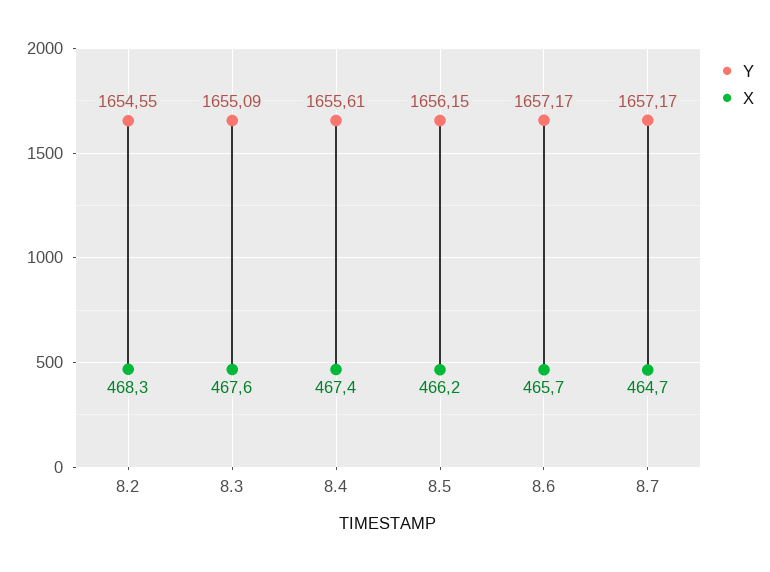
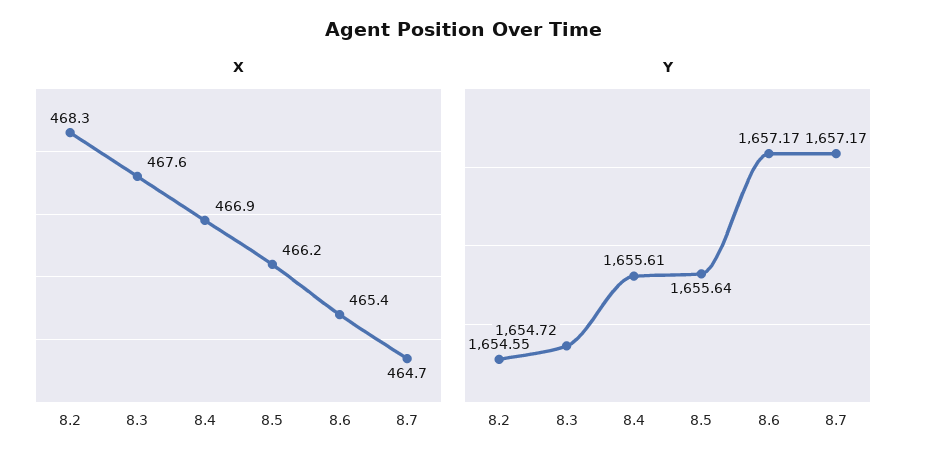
  {
    "Y": {
      "8.2": 1654.55,
-     "8.3": 1655.09,
+     "8.3": 1654.72,
      "8.4": 1655.61,
-     "8.5": 1656.15,
+     "8.5": 1655.64,
      "8.6": 1657.17,
      "8.7": 1657.17
    },
    "X": {
      "8.2": 468.3,
      "8.3": 467.6,
-     "8.4": 467.4,
+     "8.4": 466.9,
      "8.5": 466.2,
-     "8.6": 465.7,
+     "8.6": 465.4,
      "8.7": 464.7
    }
  }

